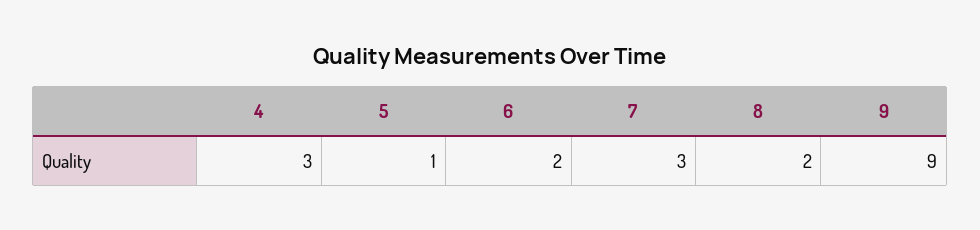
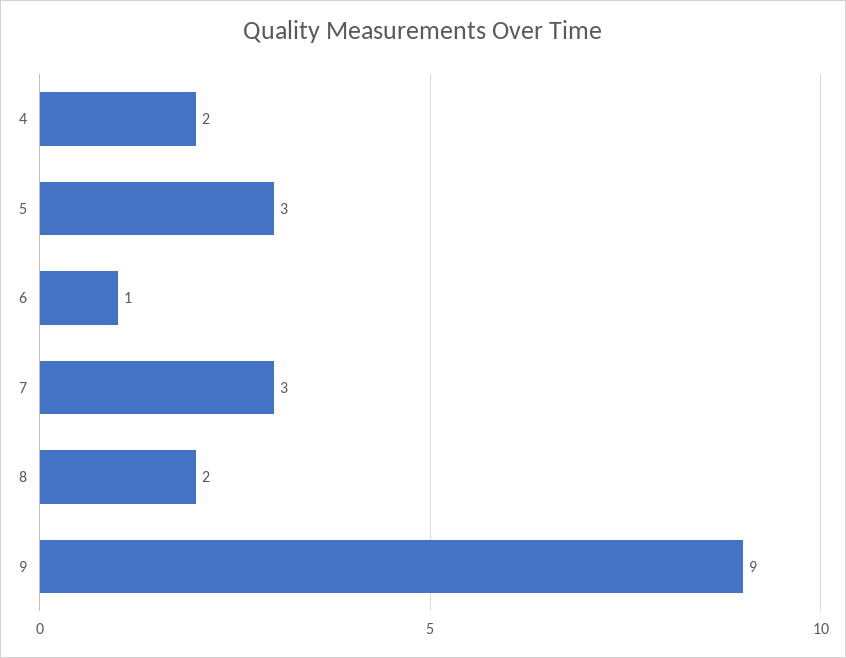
  {
-   "4": 3,
+   "4": 2,
-   "5": 1,
+   "5": 3,
-   "6": 2,
+   "6": 1,
    "7": 3,
    "8": 2,
    "9": 9
  }

